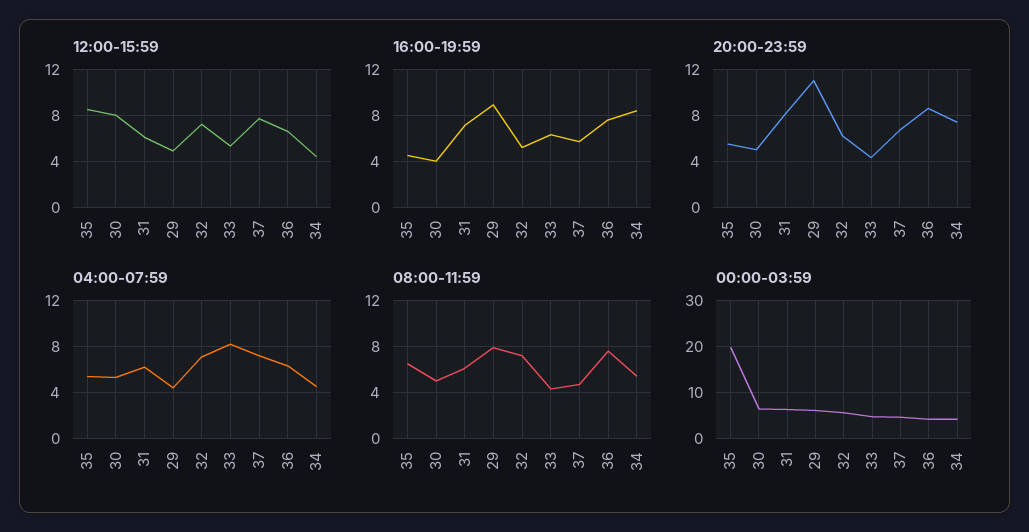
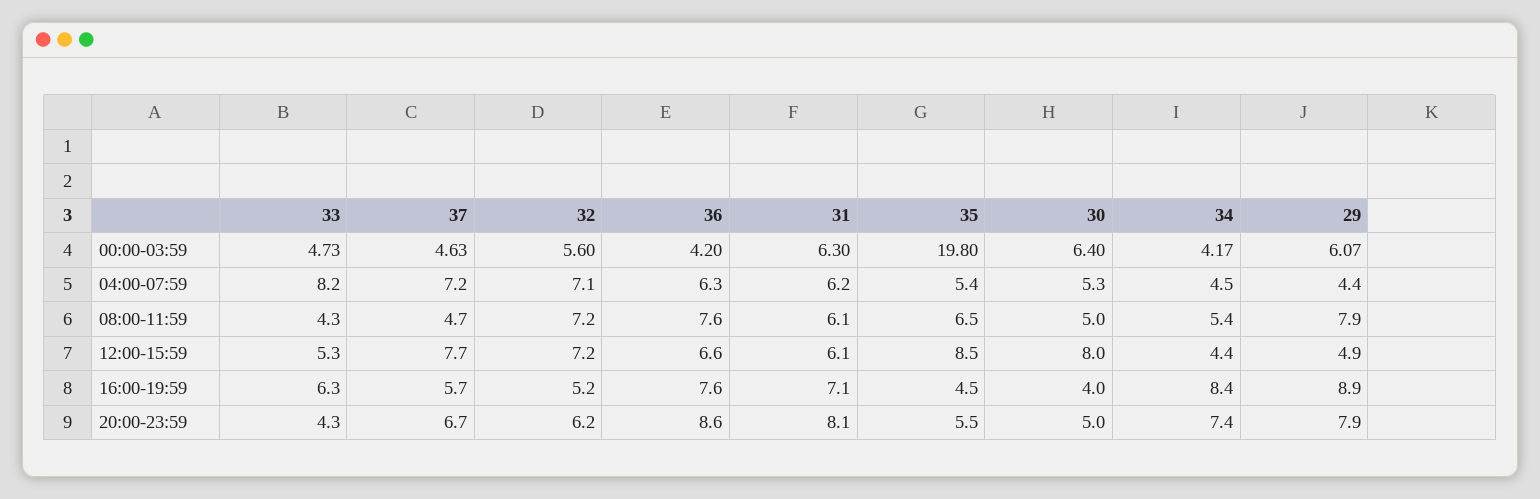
  {
    "12:00-15:59": {
      "35": 8.5,
      "30": 8,
      "31": 6.1,
      "29": 4.9,
      "32": 7.2,
      "33": 5.3,
      "37": 7.7,
      "36": 6.6,
      "34": 4.4
    },
    "16:00-19:59": {
      "35": 4.5,
      "30": 4,
      "31": 7.1,
      "29": 8.9,
      "32": 5.2,
      "33": 6.3,
      "37": 5.7,
      "36": 7.6,
      "34": 8.4
    },
    "20:00-23:59": {
      "35": 5.5,
      "30": 5,
      "31": 8.1,
-     "29": 11,
+     "29": 7.9,
      "32": 6.2,
      "33": 4.3,
      "37": 6.7,
      "36": 8.6,
      "34": 7.4
    },
    "04:00-07:59": {
      "35": 5.4,
      "30": 5.3,
      "31": 6.2,
      "29": 4.4,
      "32": 7.1,
      "33": 8.2,
      "37": 7.2,
      "36": 6.3,
      "34": 4.5
    },
    "08:00-11:59": {
      "35": 6.5,
      "30": 5,
      "31": 6.1,
      "29": 7.9,
      "32": 7.2,
      "33": 4.3,
      "37": 4.7,
      "36": 7.6,
      "34": 5.4
    },
    "00:00-03:59": {
      "35": 19.8,
      "30": 6.4,
      "31": 6.3,
      "29": 6.07,
      "32": 5.6,
      "33": 4.73,
      "37": 4.63,
      "36": 4.2,
      "34": 4.17
    }
  }

